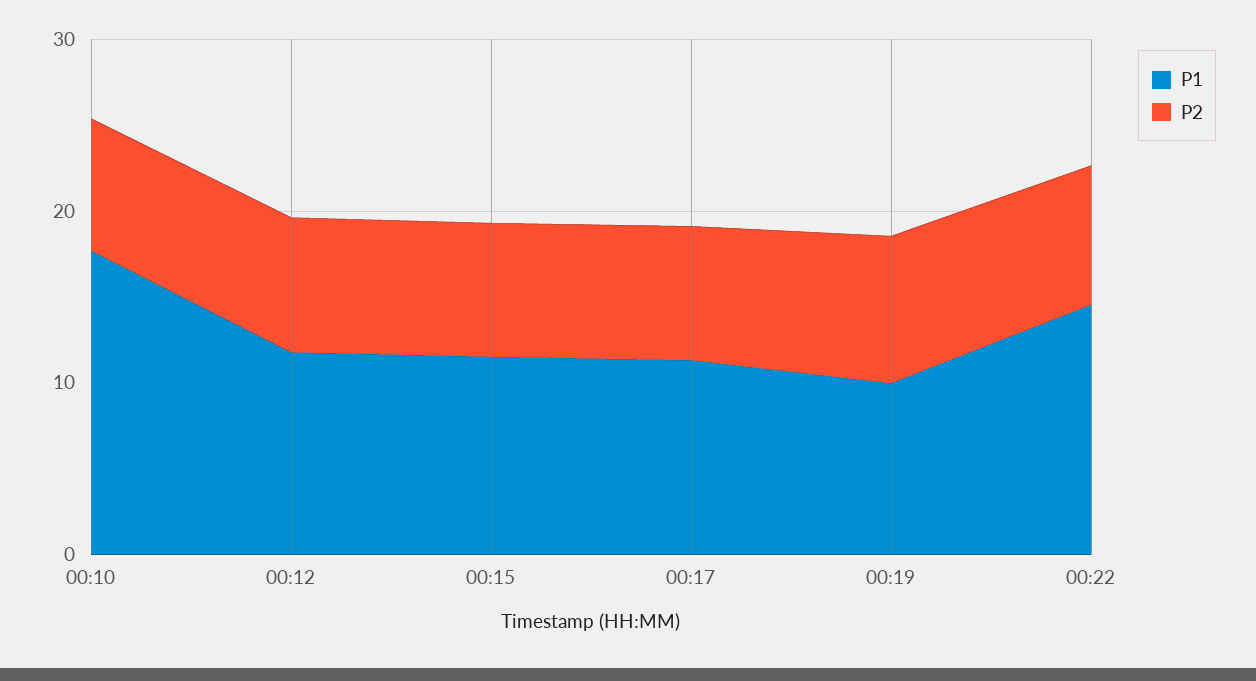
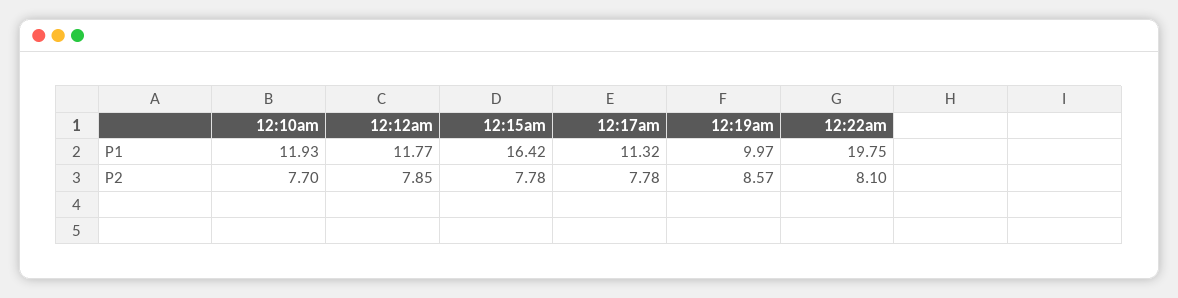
  {
    "P1": {
-     "00:10": 18,
+     "00:10": 11.93,
      "00:12": 11.77,
-     "00:15": 12,
+     "00:15": 16.42,
      "00:17": 11.32,
      "00:19": 9.97,
-     "00:22": 14
+     "00:22": 19.75
    },
    "P2": {
      "00:10": 7.7,
      "00:12": 7.85,
      "00:15": 7.78,
      "00:17": 7.78,
      "00:19": 8.57,
      "00:22": 8.1
    }
  }

